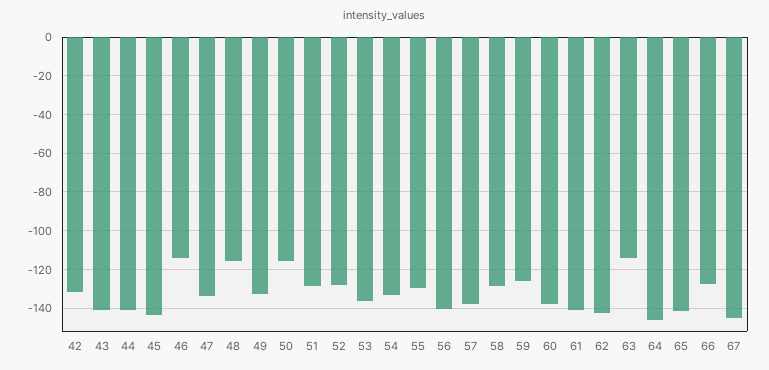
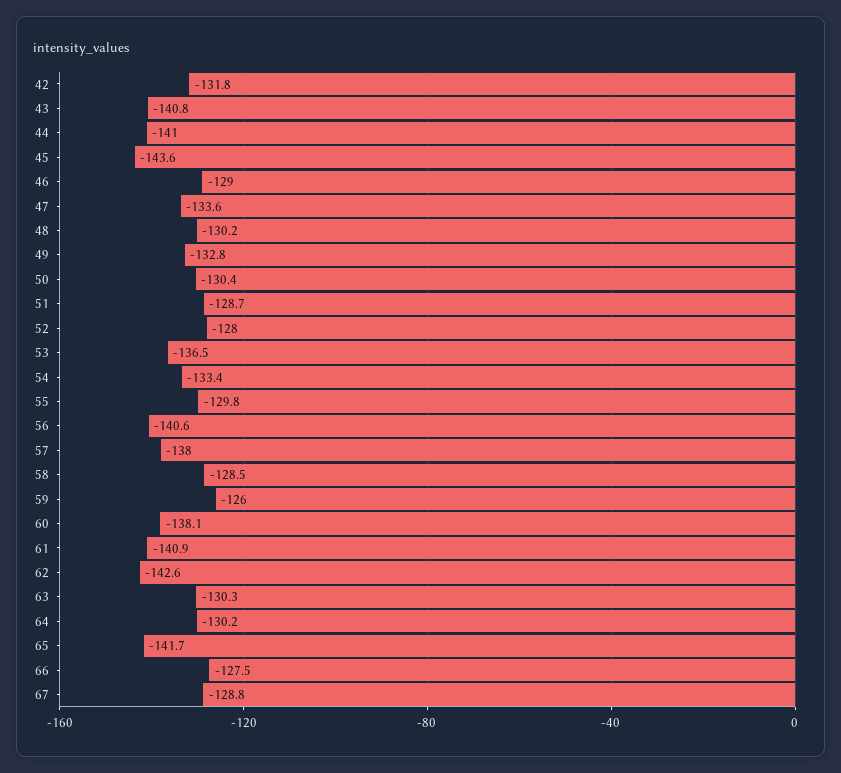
  {
    "42": -131.8,
    "43": -140.8,
    "44": -141,
    "45": -143.6,
-   "46": -115,
+   "46": -129,
    "47": -133.6,
-   "48": -115,
+   "48": -130.2,
    "49": -132.8,
-   "50": -115,
+   "50": -130.4,
    "51": -128.7,
    "52": -128,
    "53": -136.5,
    "54": -133.4,
    "55": -129.8,
    "56": -140.6,
    "57": -138,
    "58": -128.5,
    "59": -126,
    "60": -138.1,
    "61": -140.9,
    "62": -142.6,
-   "63": -115,
+   "63": -130.3,
-   "64": -145,
+   "64": -130.2,
    "65": -141.7,
    "66": -127.5,
-   "67": -145
+   "67": -128.8
  }

